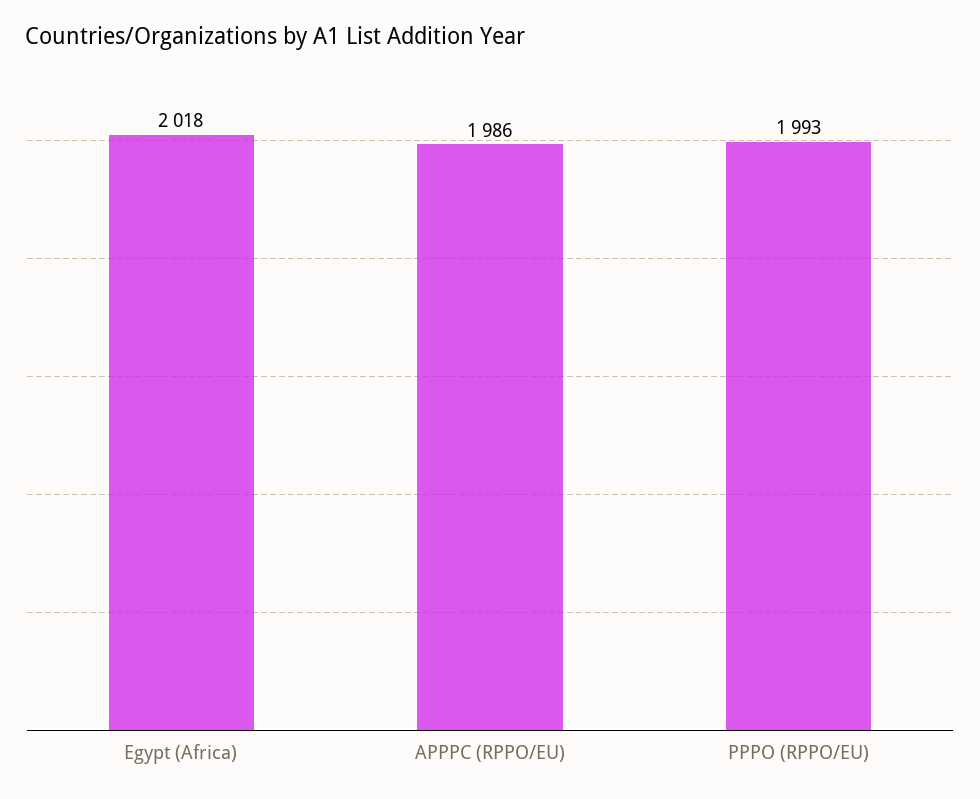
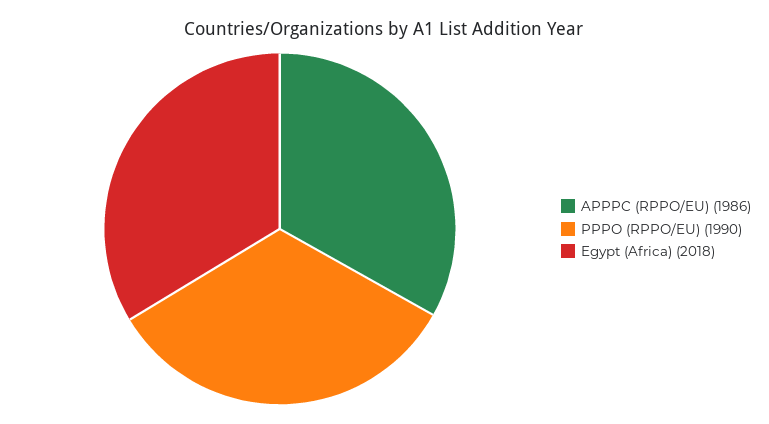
  {
    "Egypt (Africa)": 2018,
    "APPPC (RPPO/EU)": 1986,
-   "PPPO (RPPO/EU)": 1993
+   "PPPO (RPPO/EU)": 1990
  }

